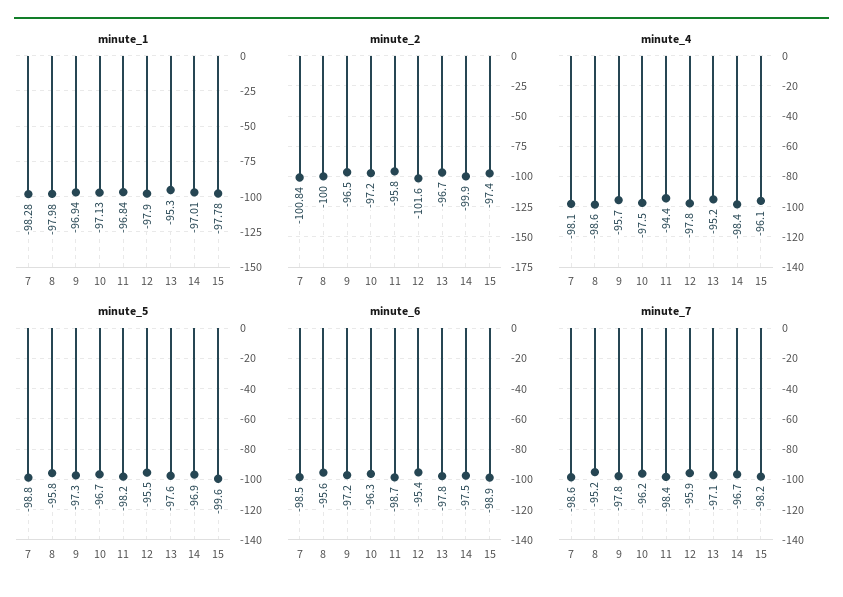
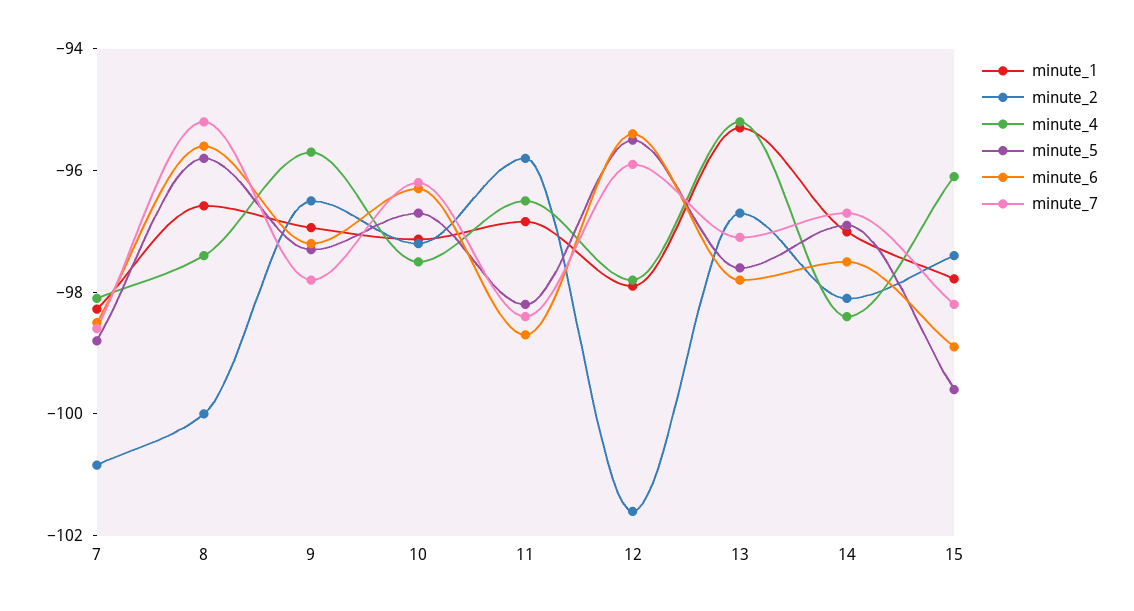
  {
    "minute_1": {
      "7": -98.28,
-     "8": -97.98,
+     "8": -96.5,
      "9": -96.94,
      "10": -97.13,
      "11": -96.84,
      "12": -97.9,
      "13": -95.3,
      "14": -97.01,
      "15": -97.78
    },
    "minute_2": {
      "7": -100.84,
      "8": -100,
      "9": -96.5,
      "10": -97.2,
      "11": -95.8,
      "12": -101.6,
      "13": -96.7,
-     "14": -99.9,
+     "14": -98,
      "15": -97.4
    },
    "minute_4": {
      "7": -98.1,
-     "8": -98.6,
+     "8": -97.5,
      "9": -95.7,
      "10": -97.5,
-     "11": -94.4,
+     "11": -96.5,
      "12": -97.8,
      "13": -95.2,
      "14": -98.4,
      "15": -96.1
    },
    "minute_5": {
      "7": -98.8,
      "8": -95.8,
      "9": -97.3,
      "10": -96.7,
      "11": -98.2,
      "12": -95.5,
      "13": -97.6,
      "14": -96.9,
      "15": -99.6
    },
    "minute_6": {
      "7": -98.5,
      "8": -95.6,
      "9": -97.2,
      "10": -96.3,
      "11": -98.7,
      "12": -95.4,
      "13": -97.8,
      "14": -97.5,
      "15": -98.9
    },
    "minute_7": {
      "7": -98.6,
      "8": -95.2,
      "9": -97.8,
      "10": -96.2,
      "11": -98.4,
      "12": -95.9,
      "13": -97.1,
      "14": -96.7,
      "15": -98.2
    }
  }

